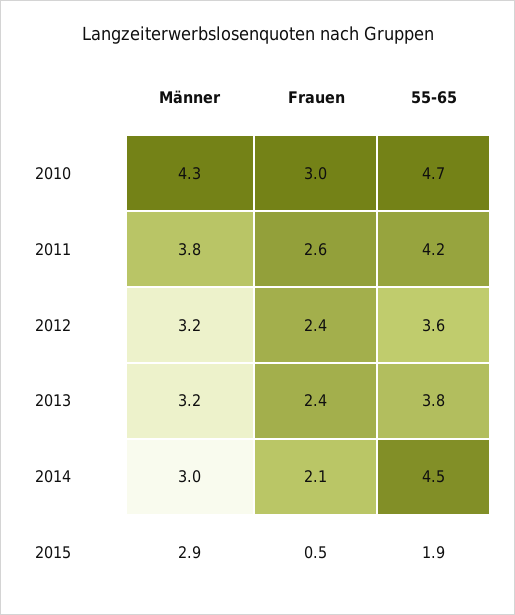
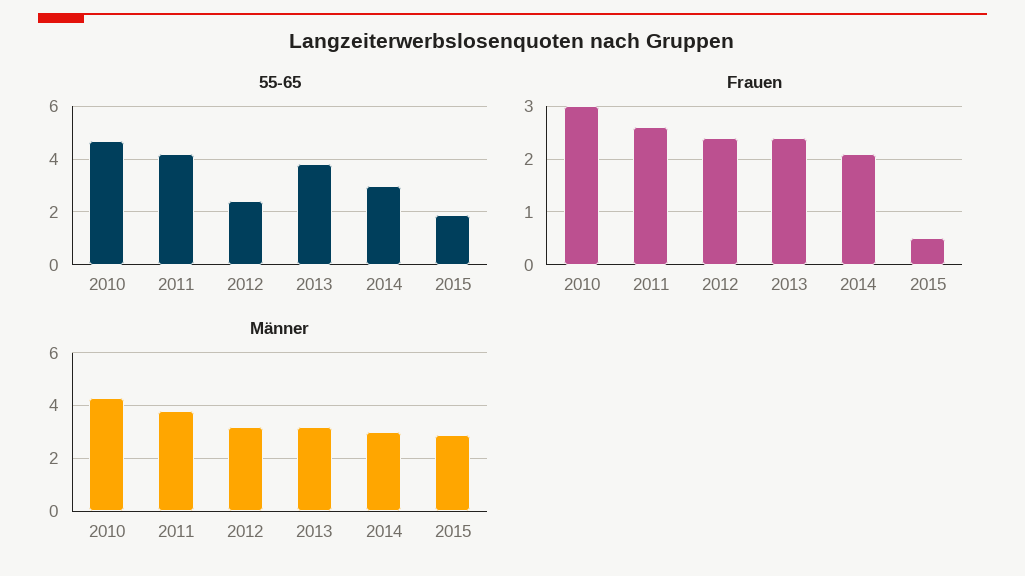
  {
    "Männer": {
      "2010": 4.3,
      "2011": 3.8,
      "2012": 3.2,
      "2013": 3.2,
      "2014": 3,
      "2015": 2.9
    },
    "Frauen": {
      "2010": 3,
      "2011": 2.6,
      "2012": 2.4,
      "2013": 2.4,
      "2014": 2.1,
      "2015": 0.5
    },
    "55-65": {
      "2010": 4.7,
      "2011": 4.2,
-     "2012": 3.6,
+     "2012": 2.5,
      "2013": 3.8,
-     "2014": 4.5,
+     "2014": 3,
      "2015": 1.9
    }
  }

